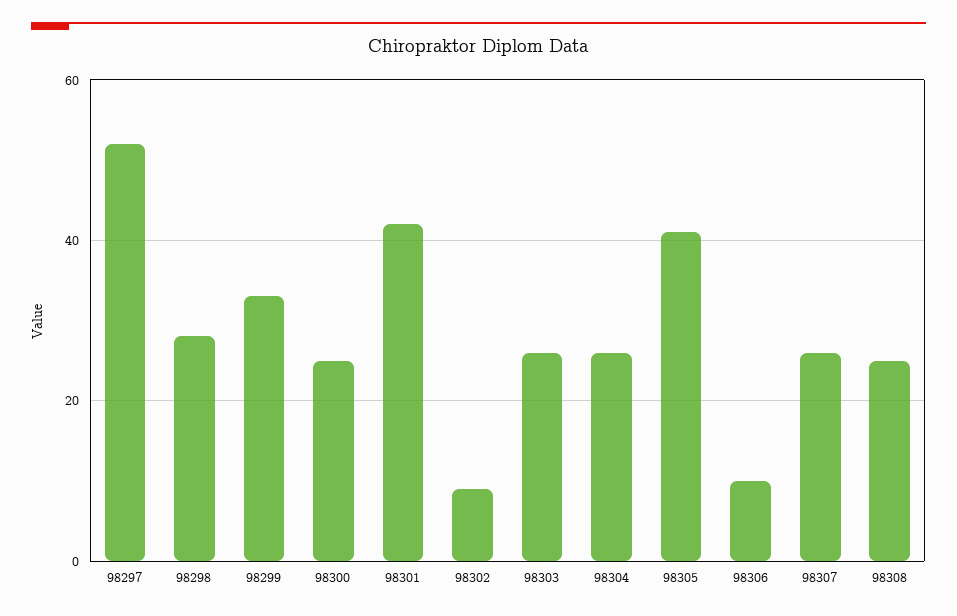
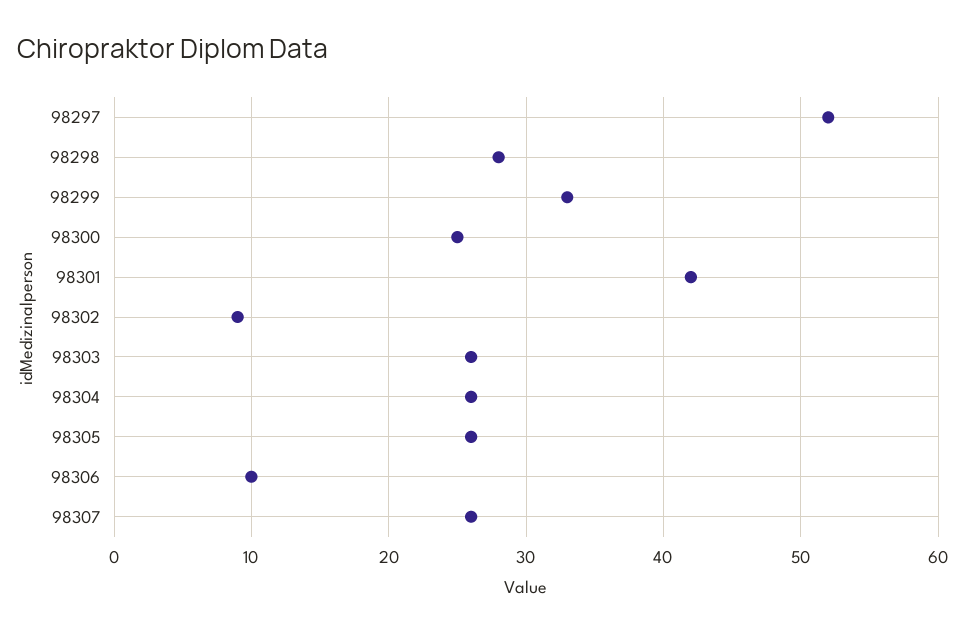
  {
    "98297": 52,
    "98298": 28,
    "98299": 33,
    "98300": 25,
    "98301": 42,
    "98302": 9,
    "98303": 26,
    "98304": 26,
-   "98305": 40,
+   "98305": 26,
    "98306": 10,
-   "98307": 26,
+   "98307": 26
-   "98308": 25
  }

